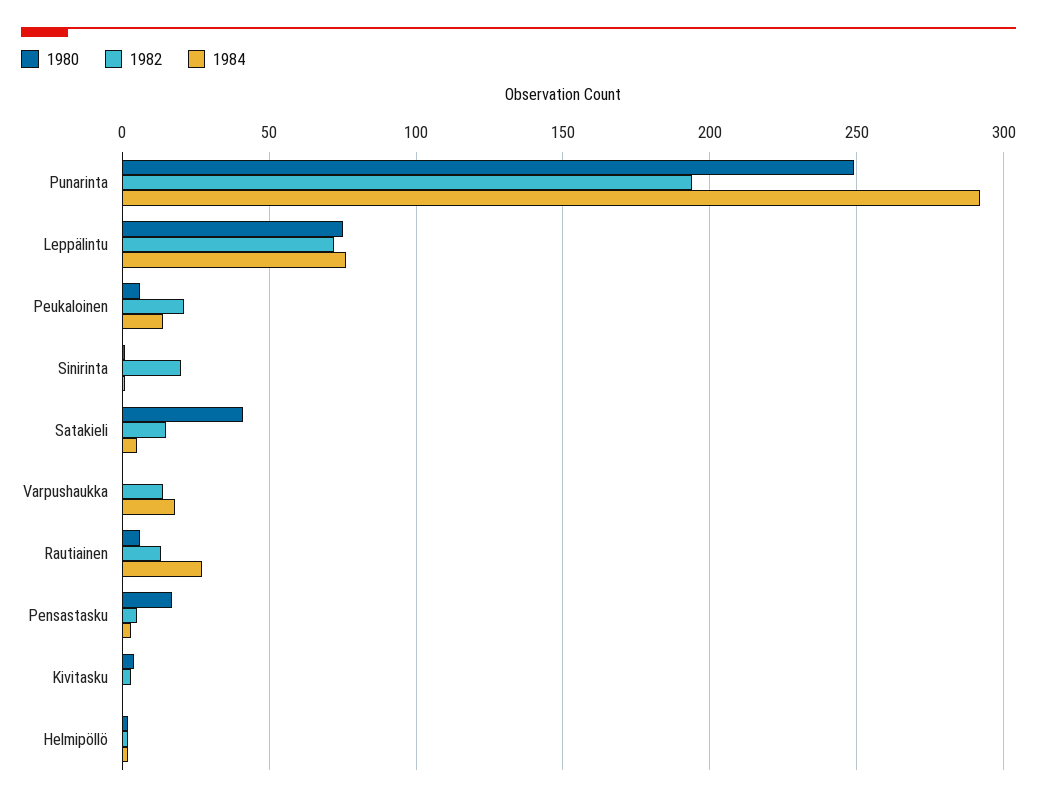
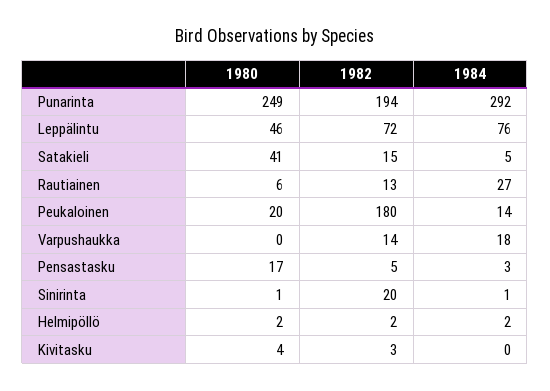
  {
    "1980": {
      "Punarinta": 249,
-     "Leppälintu": 75,
+     "Leppälintu": 46,
-     "Peukaloinen": 5,
+     "Peukaloinen": 20,
      "Sinirinta": 1,
      "Satakieli": 41,
      "Varpushaukka": 0,
      "Rautiainen": 6,
      "Pensastasku": 17,
      "Kivitasku": 4,
      "Helmipöllö": 2
    },
    "1982": {
      "Punarinta": 194,
      "Leppälintu": 72,
-     "Peukaloinen": 20,
+     "Peukaloinen": 180,
      "Sinirinta": 20,
      "Satakieli": 15,
      "Varpushaukka": 14,
      "Rautiainen": 13,
      "Pensastasku": 5,
      "Kivitasku": 3,
      "Helmipöllö": 2
    },
    "1984": {
      "Punarinta": 292,
      "Leppälintu": 76,
      "Peukaloinen": 14,
      "Sinirinta": 1,
      "Satakieli": 5,
      "Varpushaukka": 18,
      "Rautiainen": 27,
      "Pensastasku": 3,
      "Kivitasku": 0,
      "Helmipöllö": 2
    }
  }

